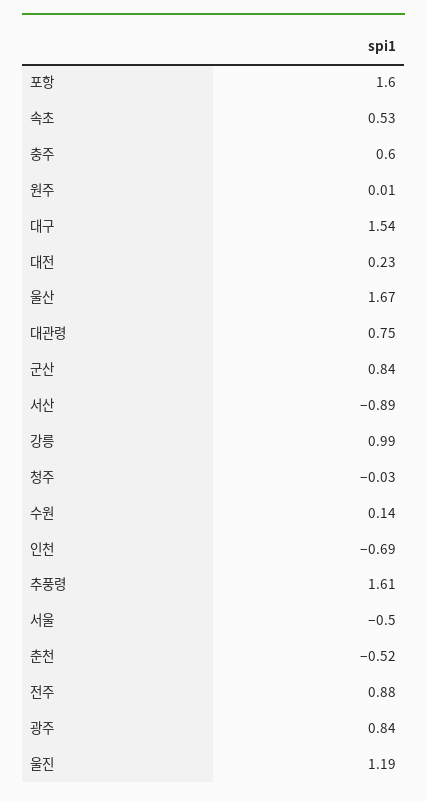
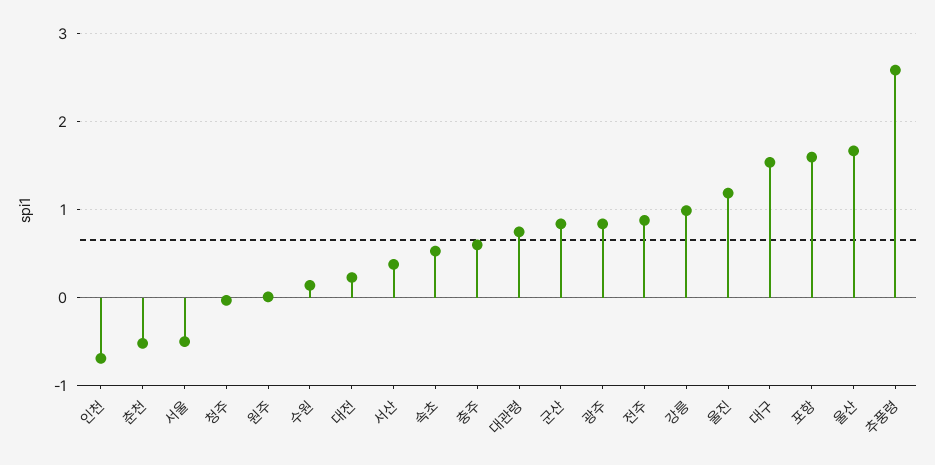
  {
    "포항": 1.6,
    "속초": 0.53,
    "충주": 0.6,
    "원주": 0.01,
    "대구": 1.54,
    "대전": 0.23,
    "울산": 1.67,
    "대관령": 0.75,
    "군산": 0.84,
-   "서산": -0.89,
+   "서산": 0.4,
    "강릉": 0.99,
    "청주": -0.03,
    "수원": 0.14,
    "인천": -0.69,
-   "추풍령": 1.61,
+   "추풍령": 2.6,
    "서울": -0.5,
    "춘천": -0.52,
    "전주": 0.88,
    "광주": 0.84,
    "울진": 1.19
  }

